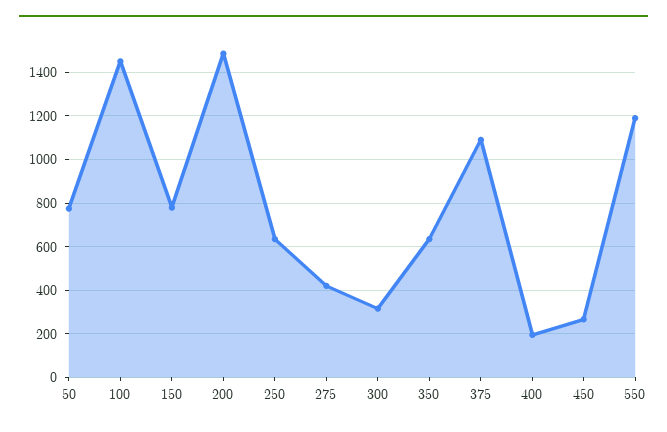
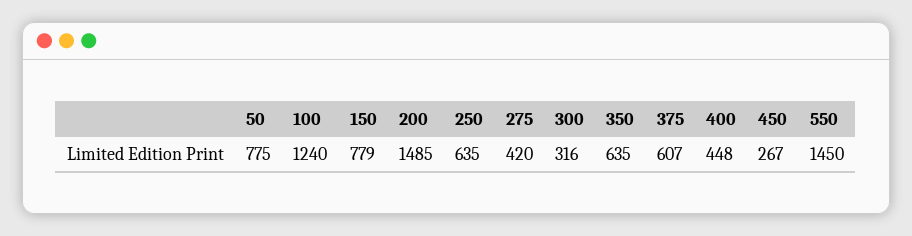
  {
    "50": 775,
-   "100": 1450,
+   "100": 1240,
    "150": 779,
    "200": 1485,
    "250": 635,
    "275": 420,
    "300": 316,
    "350": 635,
-   "375": 1100,
+   "375": 607,
-   "400": 200,
+   "400": 448,
    "450": 267,
-   "550": 1200
+   "550": 1450
  }

